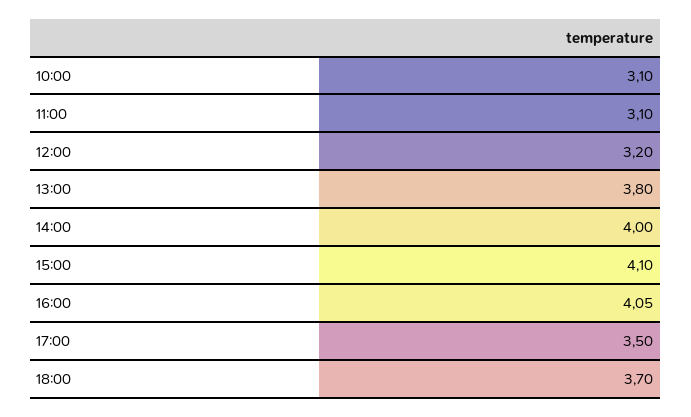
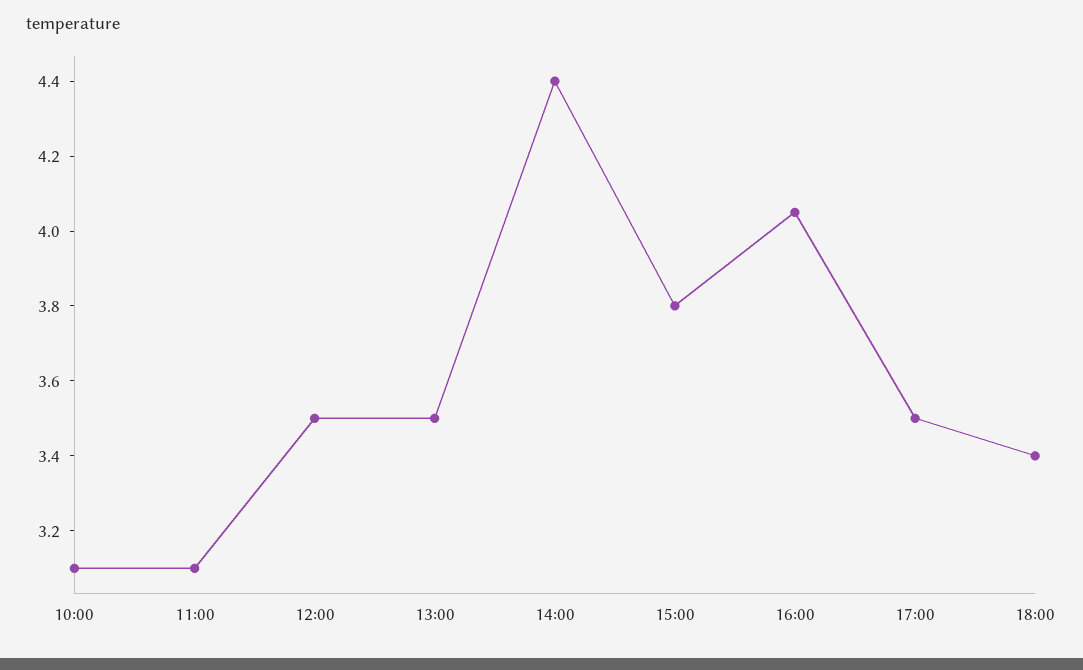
  {
    "10:00": 3.1,
    "11:00": 3.1,
-   "12:00": 3.2,
+   "12:00": 3.5,
-   "13:00": 3.8,
+   "13:00": 3.5,
-   "14:00": 4,
+   "14:00": 4.4,
-   "15:00": 4.1,
+   "15:00": 3.8,
    "16:00": 4.05,
    "17:00": 3.5,
-   "18:00": 3.7
+   "18:00": 3.4
  }

